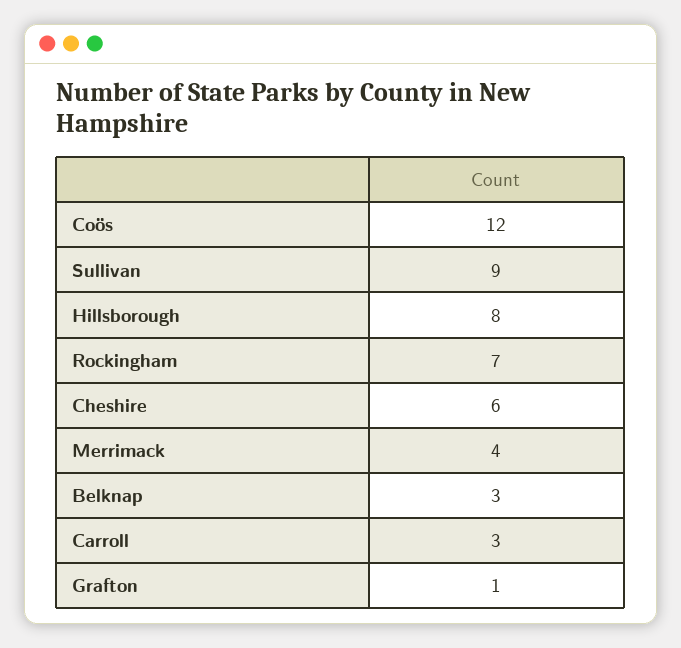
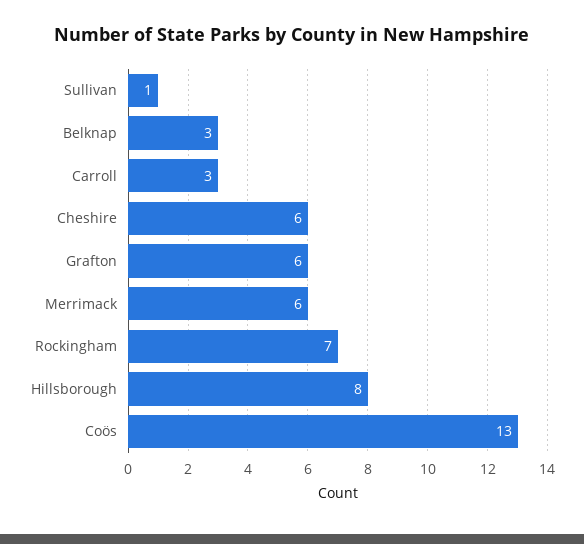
  {
-   "Coös": 12,
+   "Coös": 13,
-   "Sullivan": 9,
+   "Sullivan": 1,
    "Hillsborough": 8,
    "Rockingham": 7,
    "Cheshire": 6,
-   "Merrimack": 4,
+   "Merrimack": 6,
    "Belknap": 3,
    "Carroll": 3,
-   "Grafton": 1
+   "Grafton": 6
  }

